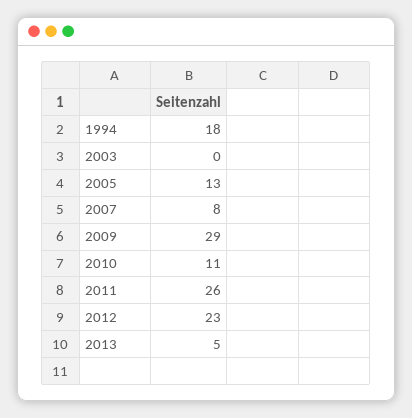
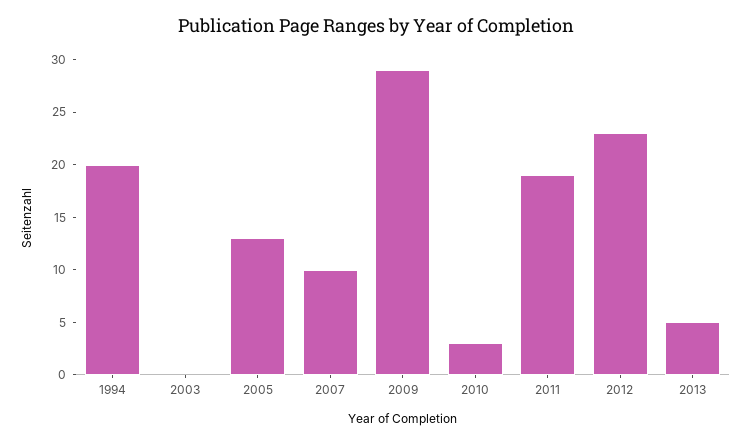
  {
-   "1994": 18,
+   "1994": 20,
    "2003": 0,
    "2005": 13,
-   "2007": 8,
+   "2007": 10,
    "2009": 29,
-   "2010": 11,
+   "2010": 3,
-   "2011": 26,
+   "2011": 19,
    "2012": 23,
    "2013": 5
  }

